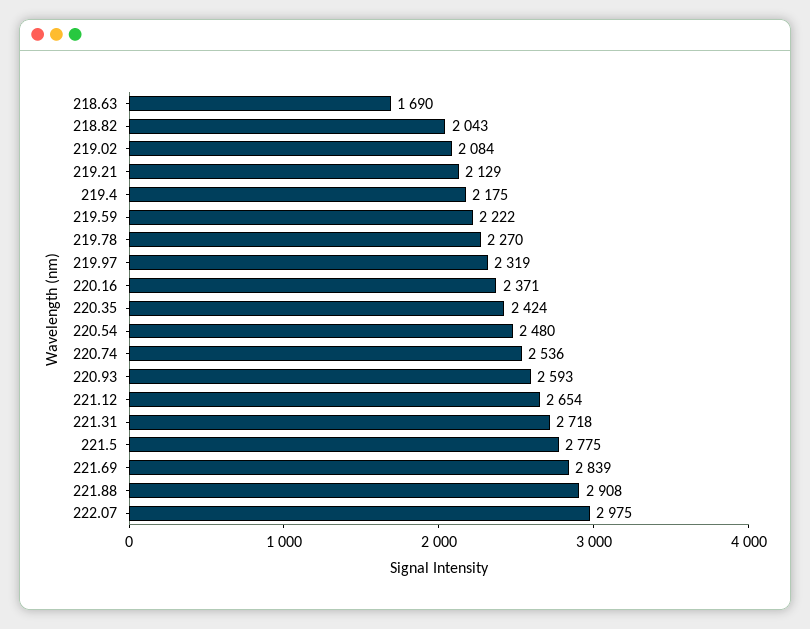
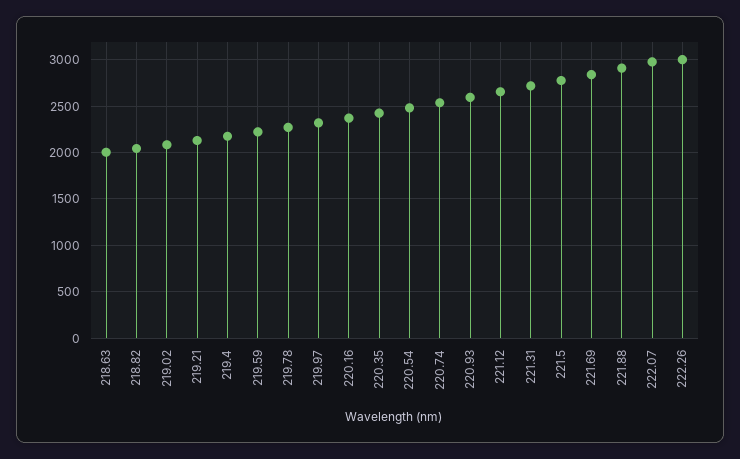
  {
-   "218.63": 1690,
+   "218.63": 2000,
    "218.82": 2043,
    "219.02": 2084,
    "219.21": 2129,
    "219.4": 2175,
    "219.59": 2222,
    "219.78": 2270,
    "219.97": 2319,
    "220.16": 2371,
    "220.35": 2424,
    "220.54": 2480,
    "220.74": 2536,
    "220.93": 2593,
    "221.12": 2654,
    "221.31": 2718,
    "221.5": 2775,
    "221.69": 2839,
    "221.88": 2908,
-   "222.07": 2975
+   "222.07": 2975,
+   "222.26": 3000
  }

